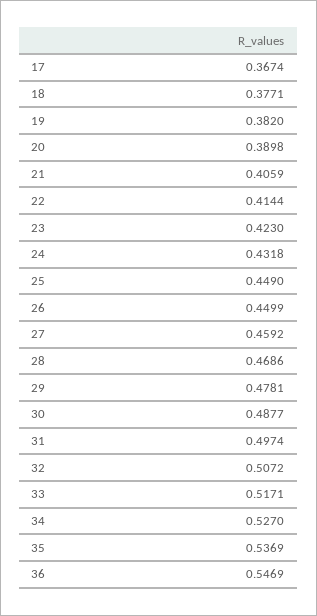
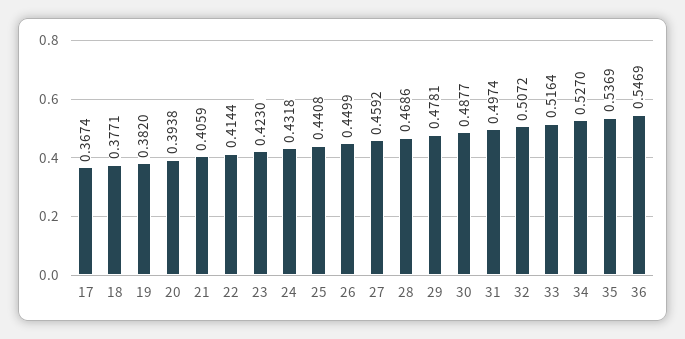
  {
    "17": 0.3674,
    "18": 0.3771,
    "19": 0.382,
-   "20": 0.3898,
+   "20": 0.3938,
    "21": 0.4059,
    "22": 0.4144,
    "23": 0.423,
    "24": 0.4318,
-   "25": 0.449,
+   "25": 0.4408,
    "26": 0.4499,
    "27": 0.4592,
    "28": 0.4686,
    "29": 0.4781,
    "30": 0.4877,
    "31": 0.4974,
    "32": 0.5072,
-   "33": 0.5171,
+   "33": 0.5164,
    "34": 0.527,
    "35": 0.5369,
    "36": 0.5469
  }

